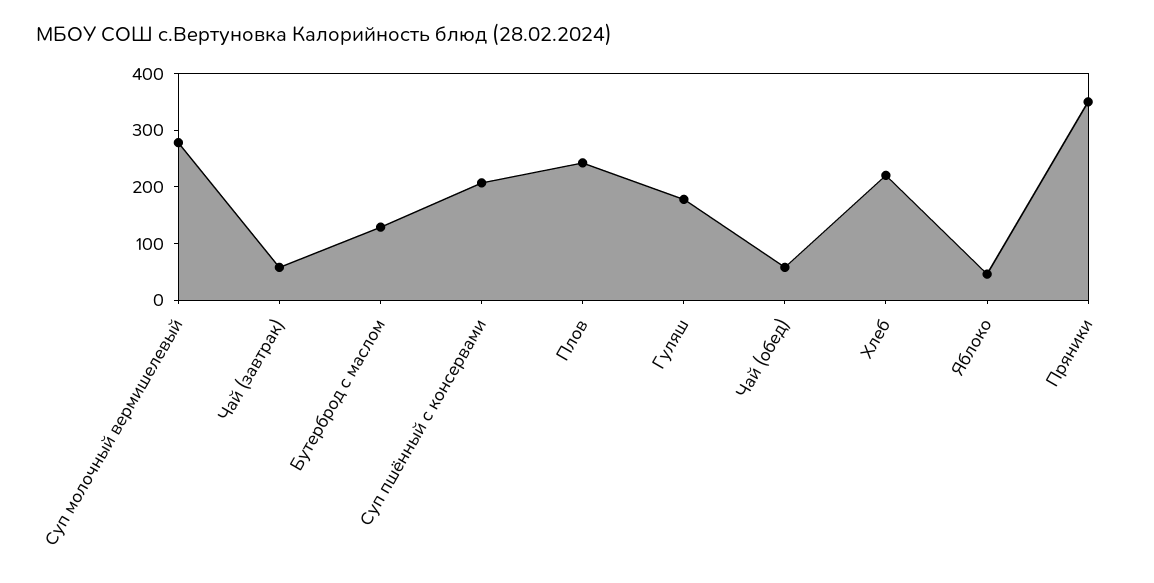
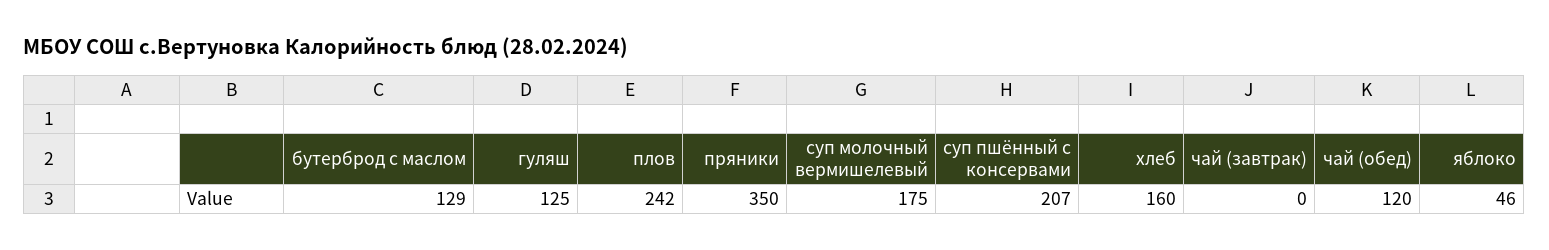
  {
-   "Суп молочный вермишелевый": 280,
+   "Суп молочный вермишелевый": 175,
-   "Чай (завтрак)": 60,
+   "Чай (завтрак)": 0,
    "Бутерброд с маслом": 129,
    "Суп пшённый с консервами": 207,
    "Плов": 242,
-   "Гуляш": 180,
+   "Гуляш": 125,
-   "Чай (обед)": 60,
+   "Чай (обед)": 120,
-   "Хлеб": 220,
+   "Хлеб": 160,
    "Яблоко": 46,
    "Пряники": 350
  }

